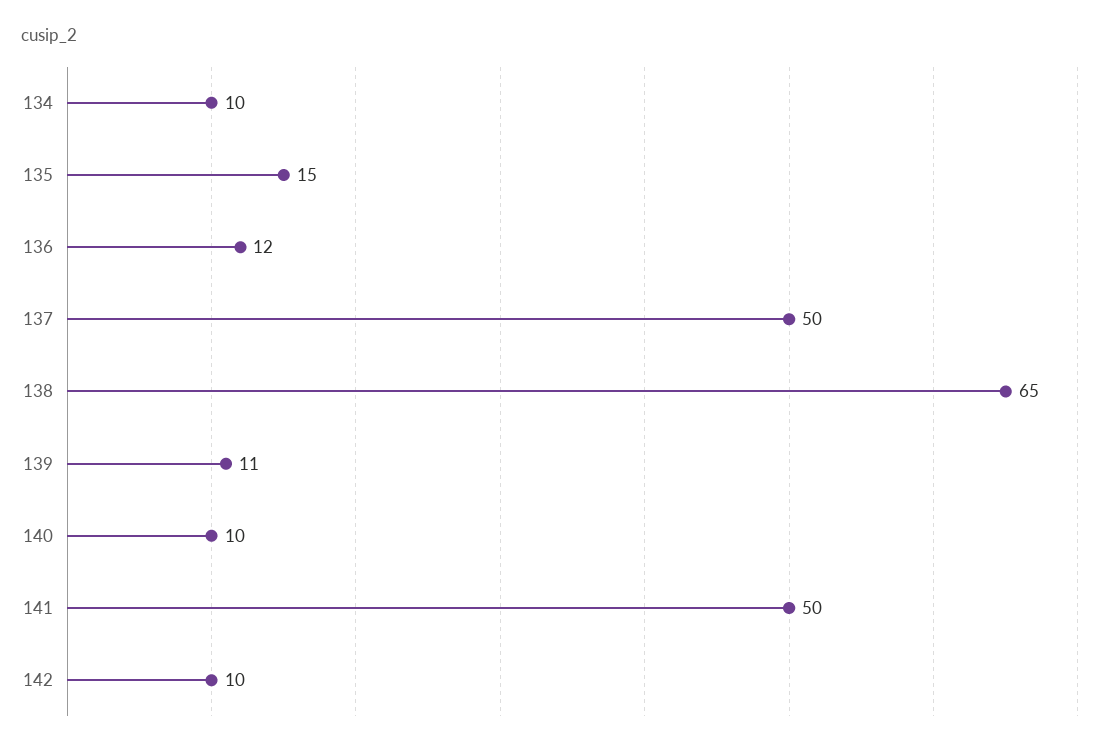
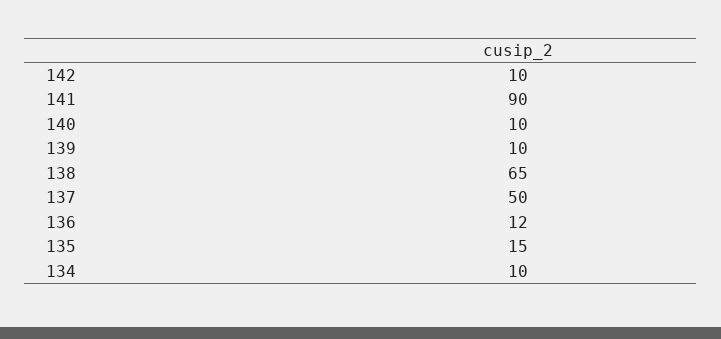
  {
    "134": 10,
    "135": 15,
    "136": 12,
    "137": 50,
    "138": 65,
-   "139": 11,
+   "139": 10,
    "140": 10,
-   "141": 50,
+   "141": 90,
    "142": 10
  }

